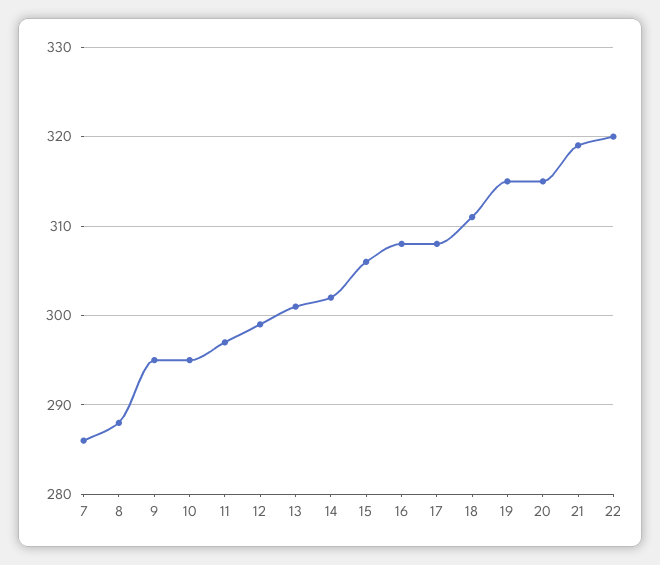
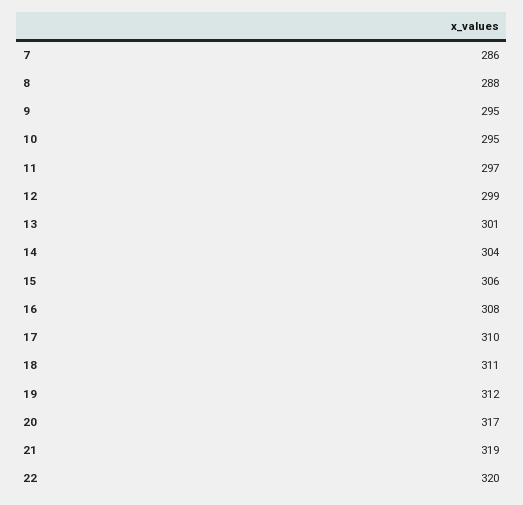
  {
    "7": 286,
    "8": 288,
    "9": 295,
    "10": 295,
    "11": 297,
    "12": 299,
    "13": 301,
-   "14": 302,
+   "14": 304,
    "15": 306,
    "16": 308,
-   "17": 308,
+   "17": 310,
    "18": 311,
-   "19": 315,
+   "19": 312,
-   "20": 315,
+   "20": 317,
    "21": 319,
    "22": 320
  }

